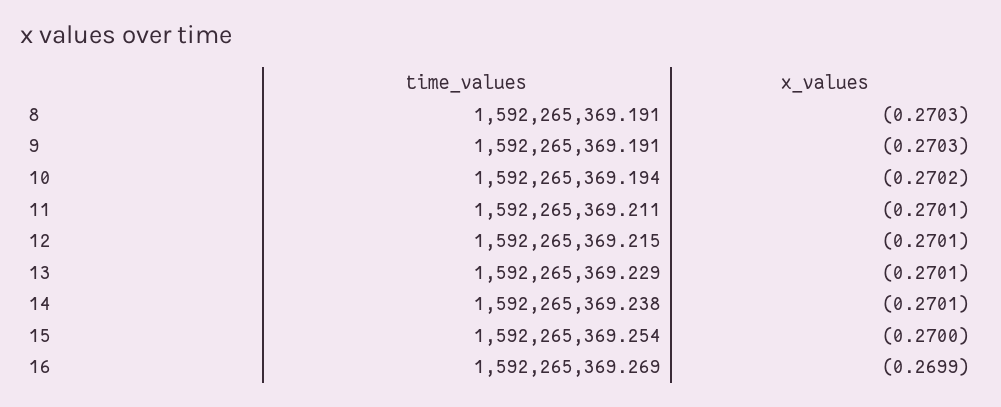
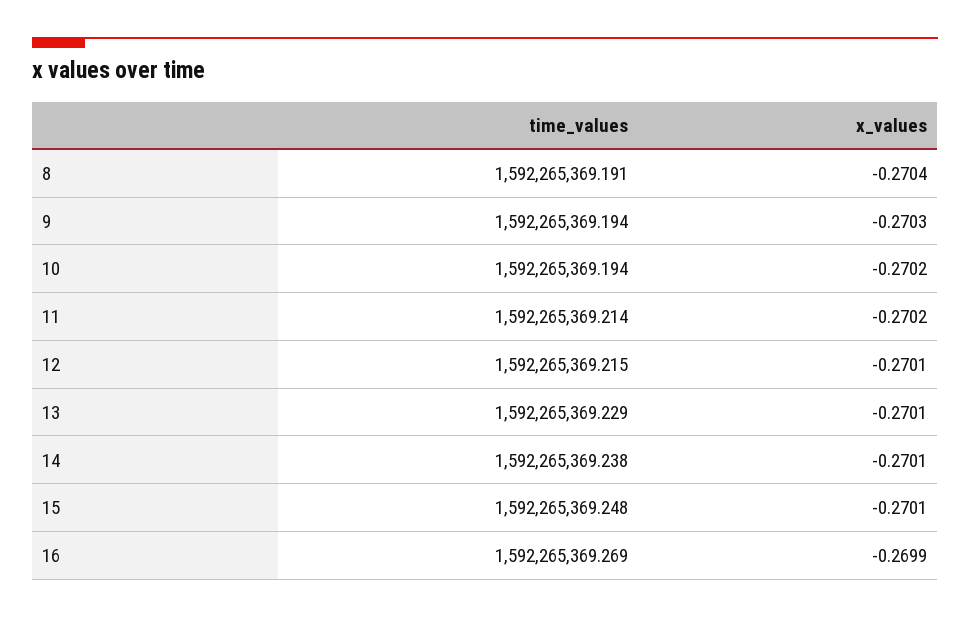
  {
    "time_values": {
      "8": 1592265369.191,
-     "9": 1592265369.191,
+     "9": 1592265369.194,
      "10": 1592265369.194,
-     "11": 1592265369.211,
+     "11": 1592265369.214,
      "12": 1592265369.215,
      "13": 1592265369.229,
      "14": 1592265369.238,
-     "15": 1592265369.254,
+     "15": 1592265369.248,
      "16": 1592265369.269
    },
    "x_values": {
-     "8": -0.2703,
+     "8": -0.2704,
      "9": -0.2703,
      "10": -0.2702,
-     "11": -0.2701,
+     "11": -0.2702,
      "12": -0.2701,
      "13": -0.2701,
      "14": -0.2701,
-     "15": -0.27,
+     "15": -0.2701,
      "16": -0.2699
    }
  }

